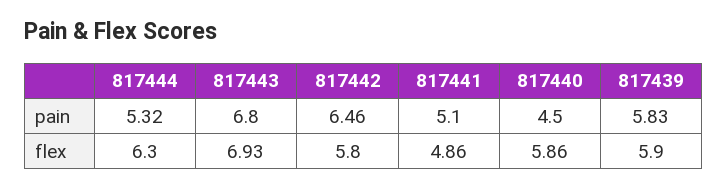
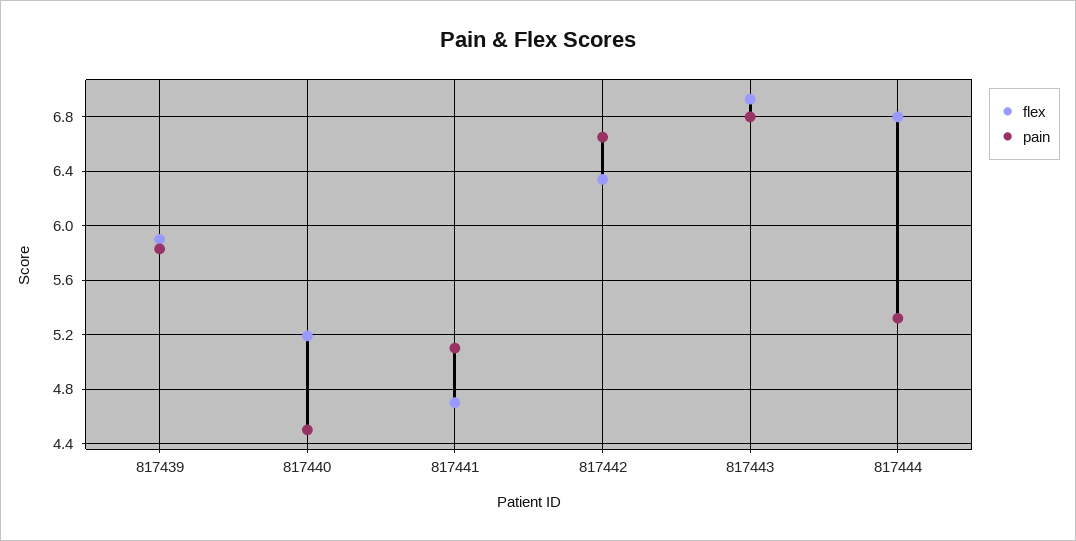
  {
    "pain": {
      "817444": 5.32,
      "817443": 6.8,
-     "817442": 6.46,
+     "817442": 6.65,
      "817441": 5.1,
      "817440": 4.5,
      "817439": 5.83
    },
    "flex": {
-     "817444": 6.3,
+     "817444": 6.8,
      "817443": 6.93,
-     "817442": 5.8,
+     "817442": 6.35,
-     "817441": 4.86,
+     "817441": 4.7,
-     "817440": 5.86,
+     "817440": 5.2,
      "817439": 5.9
    }
  }

